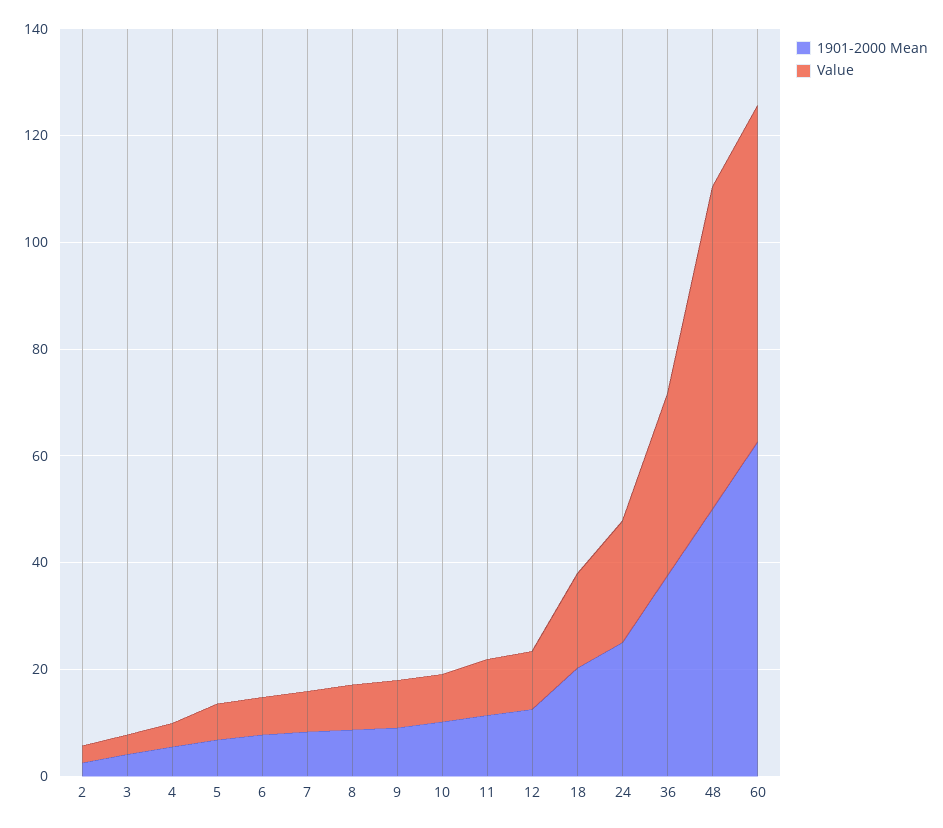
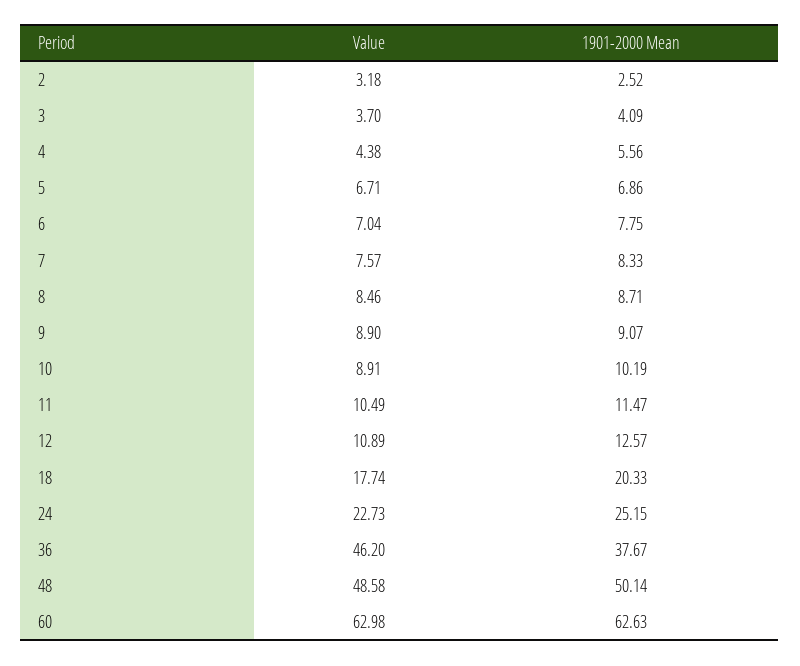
  {
    "1901-2000 Mean": {
      "2": 2.52,
      "3": 4.09,
      "4": 5.56,
      "5": 6.86,
      "6": 7.75,
      "7": 8.33,
      "8": 8.71,
      "9": 9.07,
      "10": 10.19,
      "11": 11.47,
      "12": 12.57,
      "18": 20.33,
      "24": 25.15,
      "36": 37.67,
      "48": 50.14,
      "60": 62.63
    },
    "Value": {
      "2": 3.18,
      "3": 3.7,
      "4": 4.38,
      "5": 6.71,
      "6": 7.04,
      "7": 7.57,
      "8": 8.46,
      "9": 8.9,
      "10": 8.91,
      "11": 10.49,
      "12": 10.89,
      "18": 17.74,
      "24": 22.73,
-     "36": 35,
+     "36": 46.2,
-     "48": 60,
+     "48": 48.58,
      "60": 62.98
    }
  }

